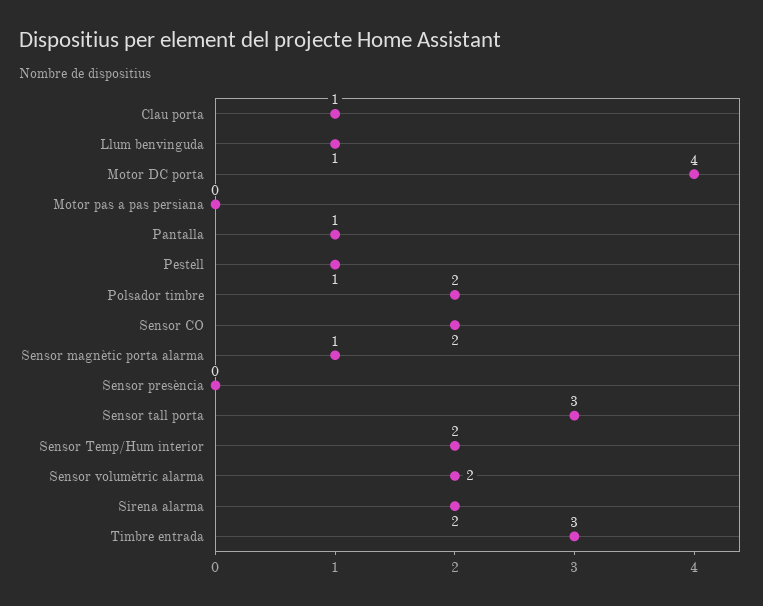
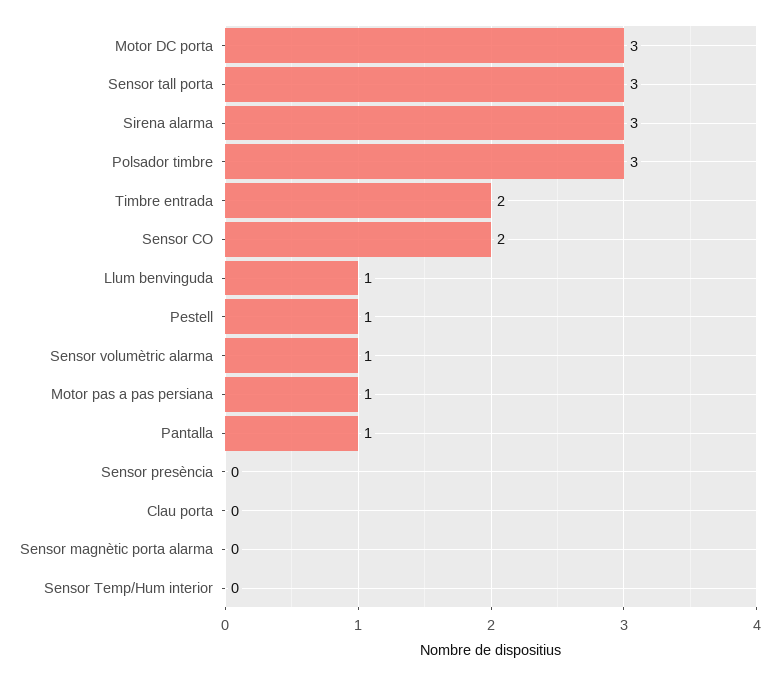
  {
-   "Clau porta": 1,
+   "Clau porta": 0,
    "Llum benvinguda": 1,
-   "Motor DC porta": 4,
+   "Motor DC porta": 3,
-   "Motor pas a pas persiana": 0,
+   "Motor pas a pas persiana": 1,
    "Pantalla": 1,
    "Pestell": 1,
-   "Polsador timbre": 2,
+   "Polsador timbre": 3,
    "Sensor CO": 2,
-   "Sensor magnètic porta alarma": 1,
+   "Sensor magnètic porta alarma": 0,
    "Sensor presència": 0,
    "Sensor tall porta": 3,
-   "Sensor Temp/Hum interior": 2,
+   "Sensor Temp/Hum interior": 0,
-   "Sensor volumètric alarma": 2,
+   "Sensor volumètric alarma": 1,
-   "Sirena alarma": 2,
+   "Sirena alarma": 3,
-   "Timbre entrada": 3
+   "Timbre entrada": 2
  }

